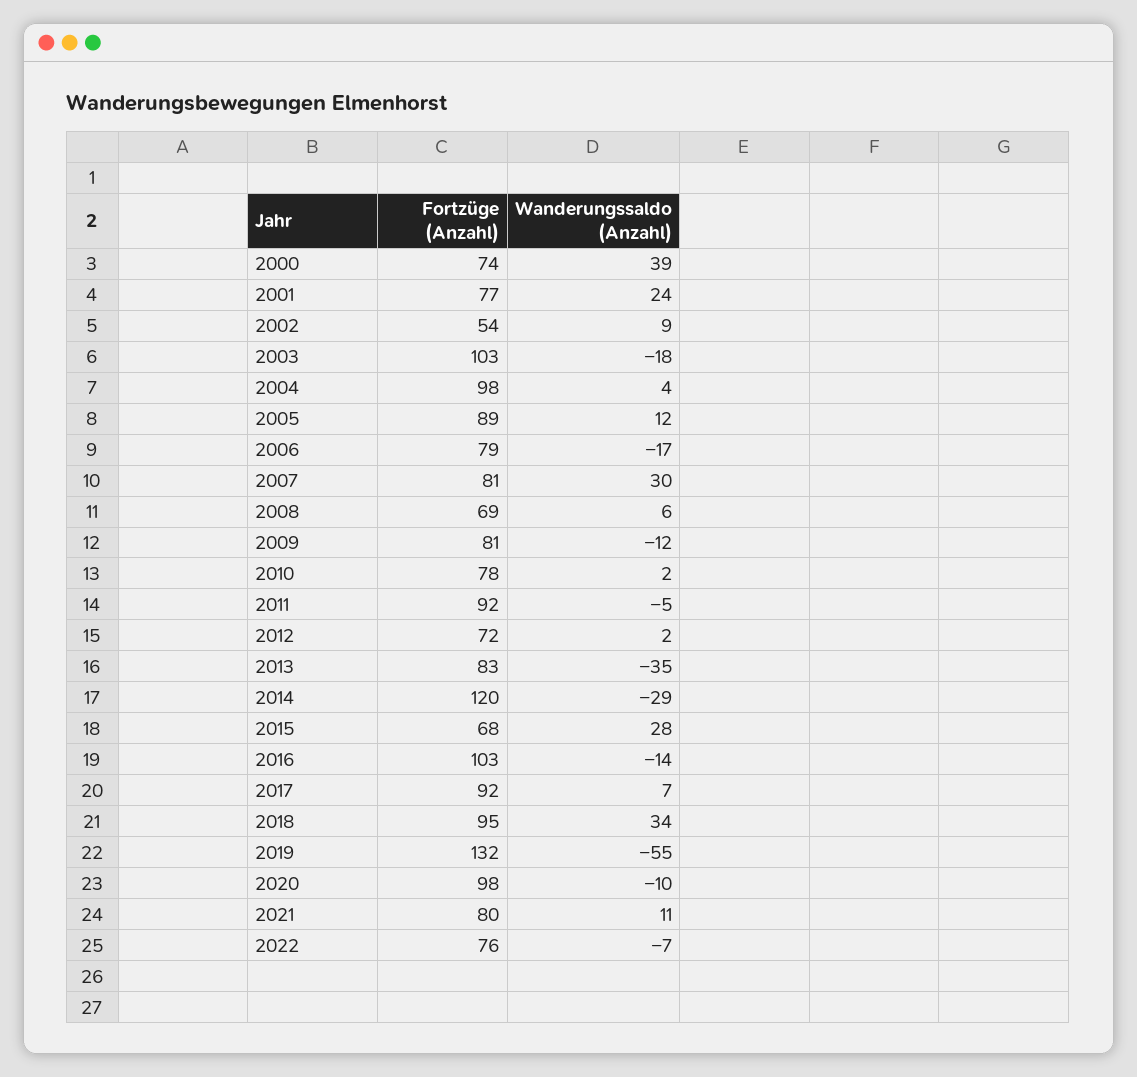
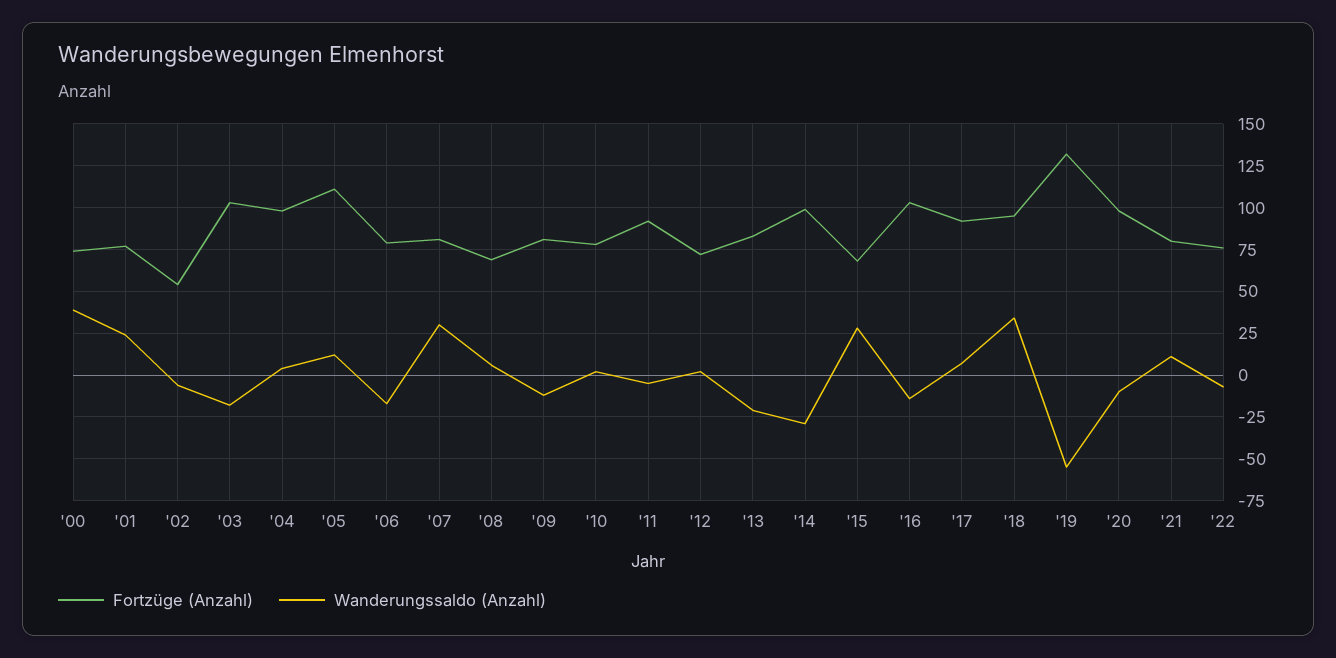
  {
    "Fortzüge (Anzahl)": {
      "2000": 74,
      "2001": 77,
      "2002": 54,
      "2003": 103,
      "2004": 98,
-     "2005": 89,
+     "2005": 110,
      "2006": 79,
      "2007": 81,
      "2008": 69,
      "2009": 81,
      "2010": 78,
      "2011": 92,
      "2012": 72,
      "2013": 83,
-     "2014": 120,
+     "2014": 100,
      "2015": 68,
      "2016": 103,
      "2017": 92,
      "2018": 95,
      "2019": 132,
      "2020": 98,
      "2021": 80,
      "2022": 76
    },
    "Wanderungssaldo (Anzahl)": {
      "2000": 39,
      "2001": 24,
-     "2002": 9,
+     "2002": -5,
      "2003": -18,
      "2004": 4,
      "2005": 12,
      "2006": -17,
      "2007": 30,
      "2008": 6,
      "2009": -12,
      "2010": 2,
      "2011": -5,
      "2012": 2,
-     "2013": -35,
+     "2013": -20,
      "2014": -29,
      "2015": 28,
      "2016": -14,
      "2017": 7,
      "2018": 34,
      "2019": -55,
      "2020": -10,
      "2021": 11,
      "2022": -7
    }
  }

